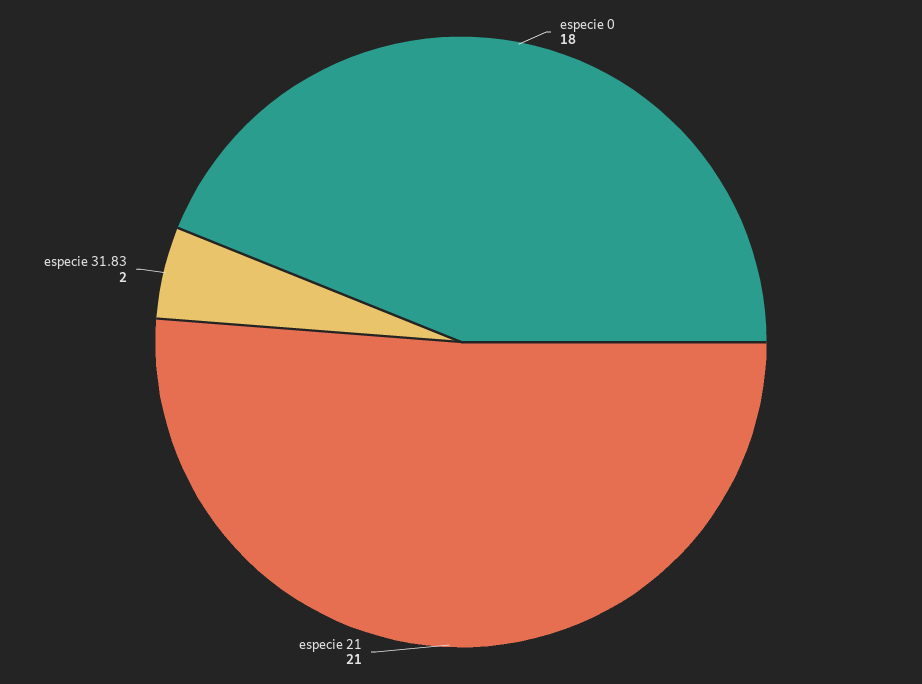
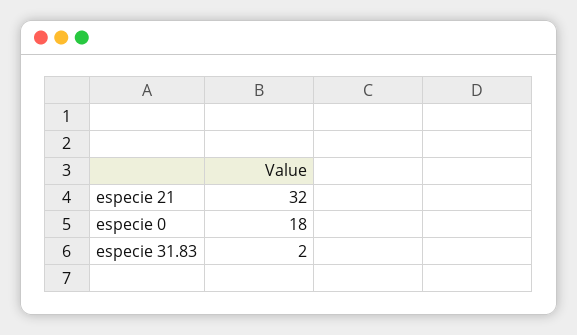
  {
    "especie 0": 18,
-   "especie 21": 21,
+   "especie 21": 32,
    "especie 31.83": 2
  }

